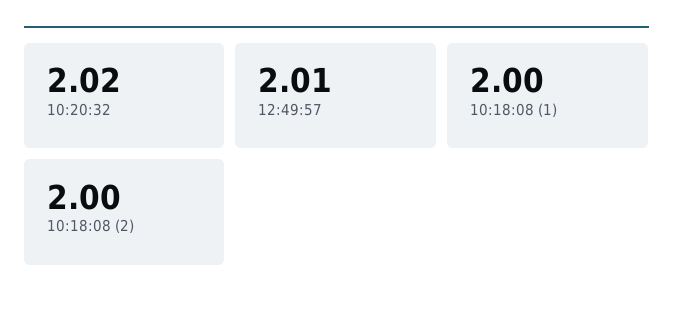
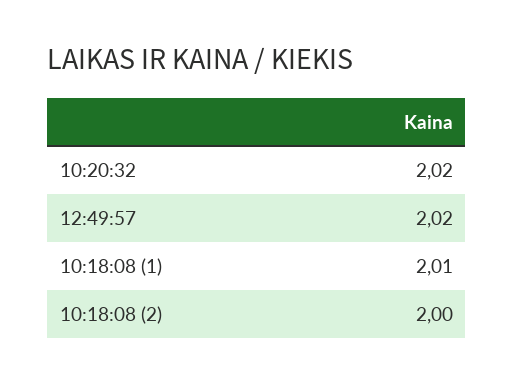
  {
    "10:20:32": 2.02,
-   "12:49:57": 2.01,
+   "12:49:57": 2.02,
-   "10:18:08 (1)": 2,
+   "10:18:08 (1)": 2.01,
    "10:18:08 (2)": 2
  }

